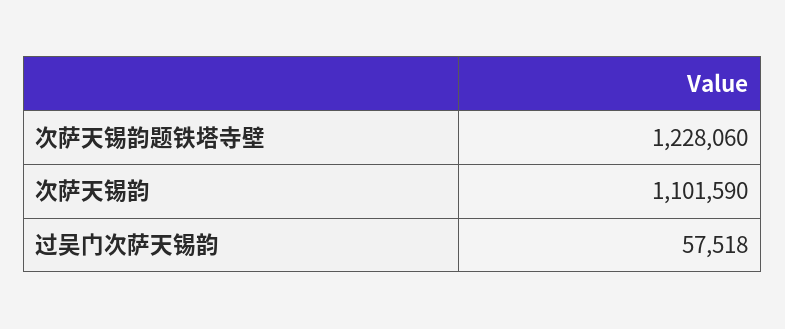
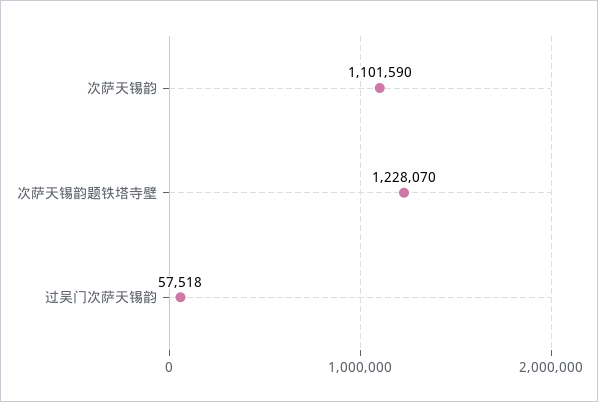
  {
-   "次萨天锡韵题铁塔寺壁": 1228060,
+   "次萨天锡韵题铁塔寺壁": 1228070,
    "次萨天锡韵": 1101590,
    "过吴门次萨天锡韵": 57518
  }

